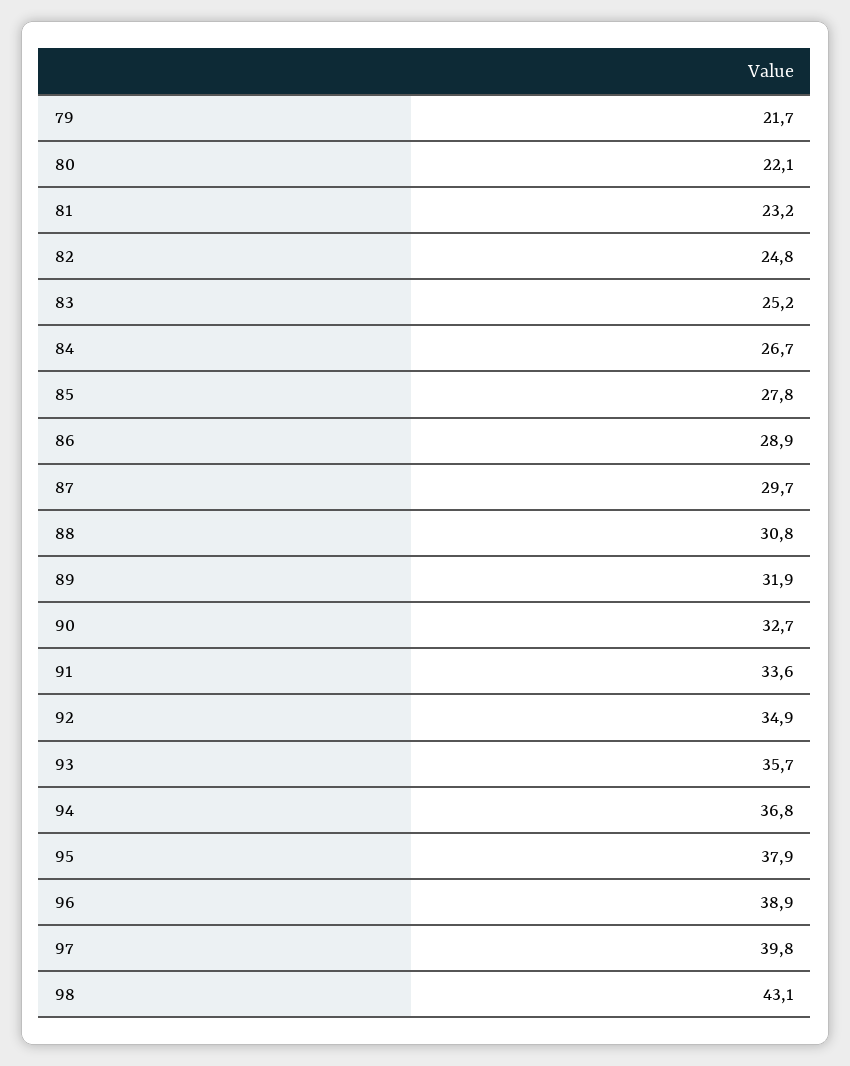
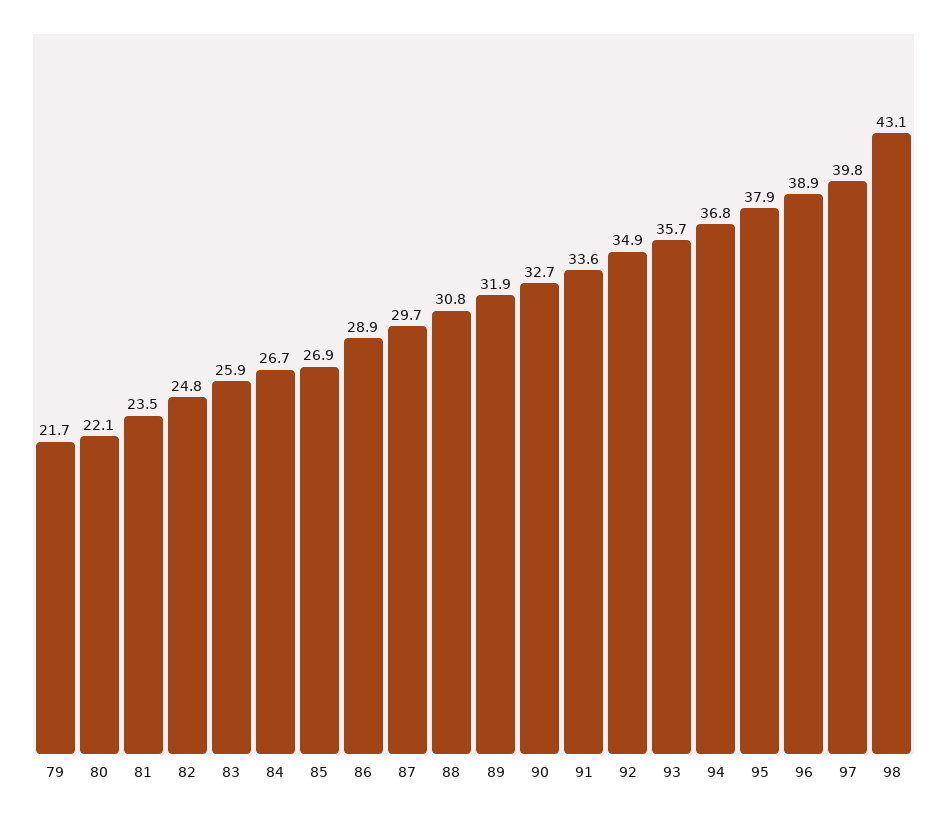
  {
    "79": 21.7,
    "80": 22.1,
-   "81": 23.2,
+   "81": 23.5,
    "82": 24.8,
-   "83": 25.2,
+   "83": 25.9,
    "84": 26.7,
-   "85": 27.8,
+   "85": 26.9,
    "86": 28.9,
    "87": 29.7,
    "88": 30.8,
    "89": 31.9,
    "90": 32.7,
    "91": 33.6,
    "92": 34.9,
    "93": 35.7,
    "94": 36.8,
    "95": 37.9,
    "96": 38.9,
    "97": 39.8,
    "98": 43.1
  }

